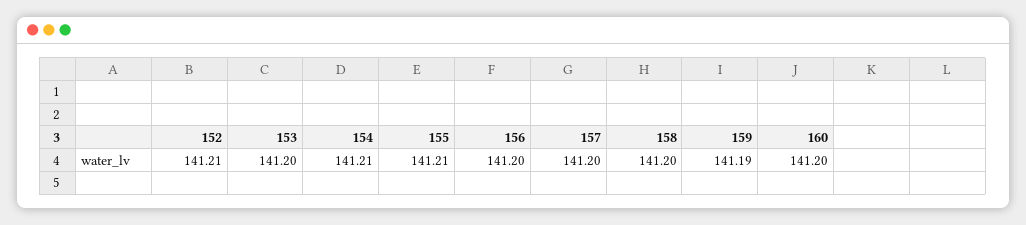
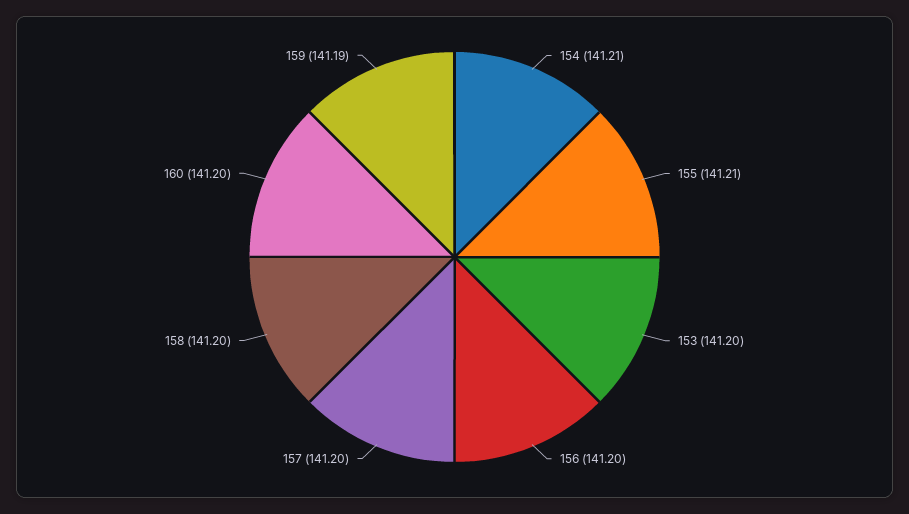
  {
-   "152": 141.21,
    "153": 141.2,
    "154": 141.21,
    "155": 141.21,
    "156": 141.2,
    "157": 141.2,
    "158": 141.2,
    "159": 141.19,
    "160": 141.2
  }

